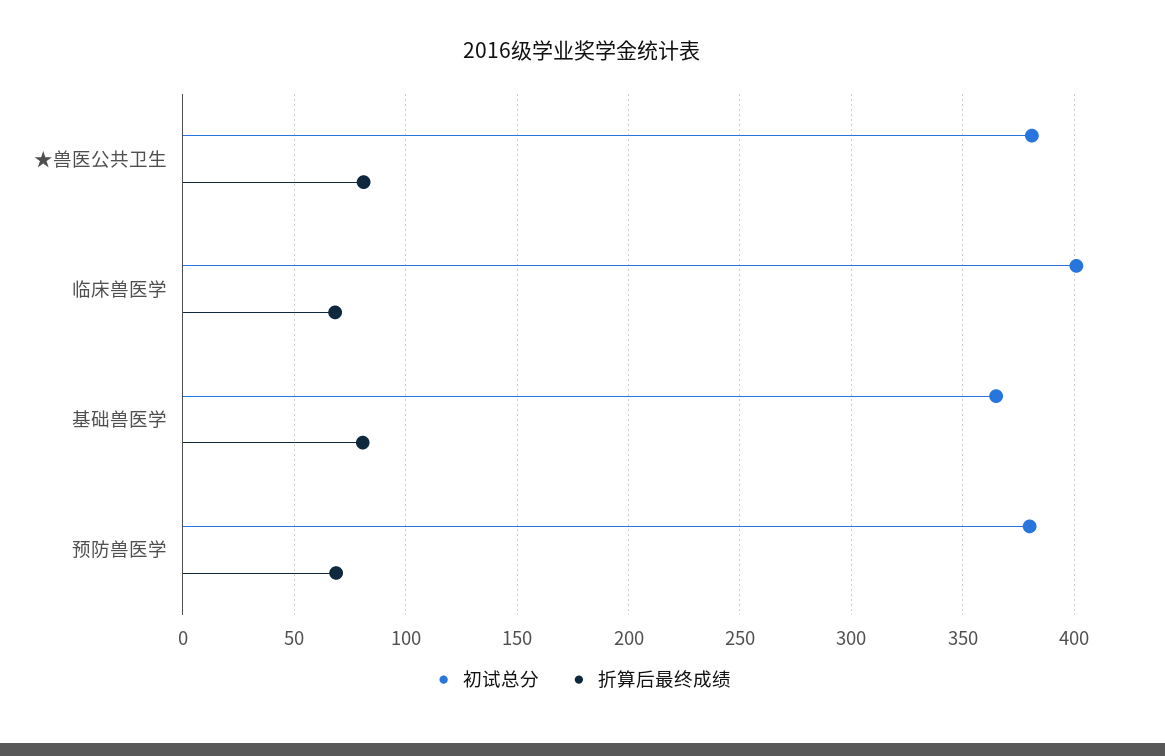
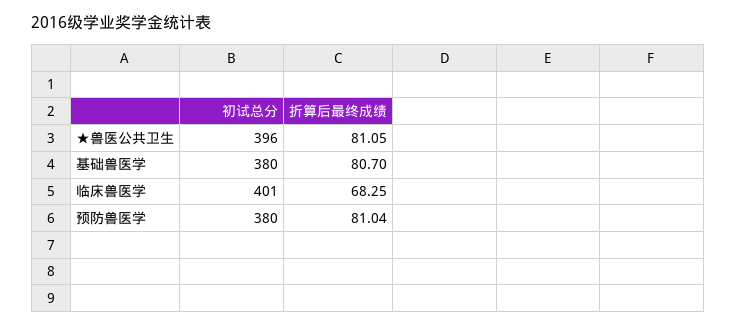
  {
    "初试总分": {
-     "★兽医公共卫生": 380,
+     "★兽医公共卫生": 396,
      "临床兽医学": 401,
-     "基础兽医学": 365,
+     "基础兽医学": 380,
      "预防兽医学": 380
    },
    "折算后最终成绩": {
      "★兽医公共卫生": 81.05,
      "临床兽医学": 68.25,
      "基础兽医学": 80.7,
-     "预防兽医学": 70
+     "预防兽医学": 81.04
    }
  }

